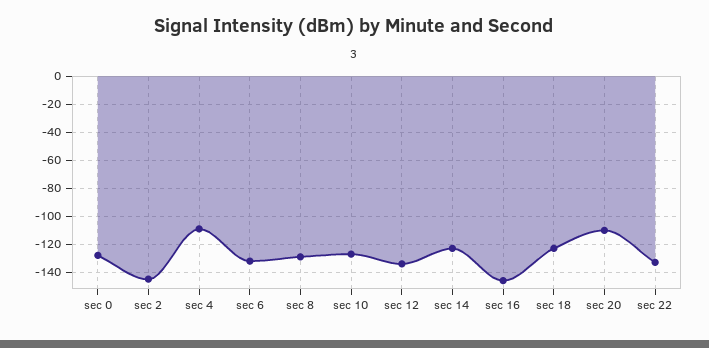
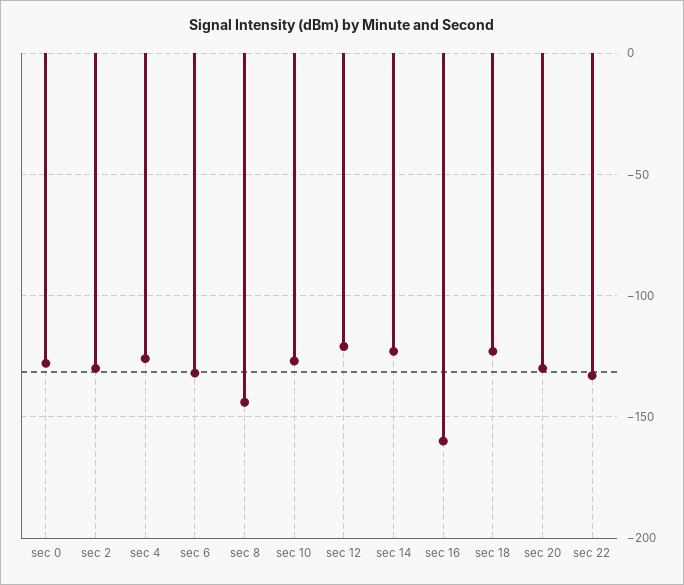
  {
    "sec 0": -130,
-   "sec 2": -145,
+   "sec 2": -130,
-   "sec 4": -110,
+   "sec 4": -125,
    "sec 6": -130,
-   "sec 8": -130,
+   "sec 8": -145,
    "sec 10": -125,
-   "sec 12": -135,
+   "sec 12": -120,
    "sec 14": -125,
-   "sec 16": -145,
+   "sec 16": -160,
    "sec 18": -125,
-   "sec 20": -110,
+   "sec 20": -130,
    "sec 22": -135
  }

